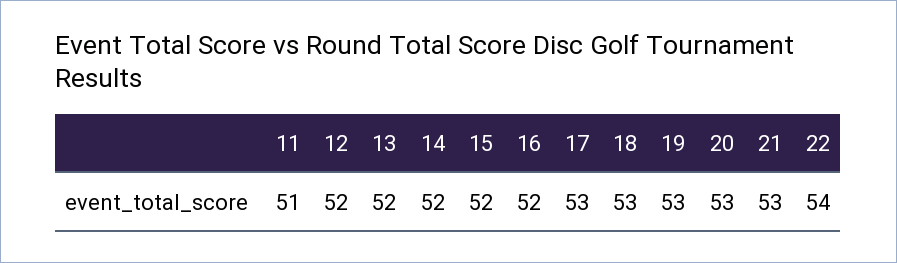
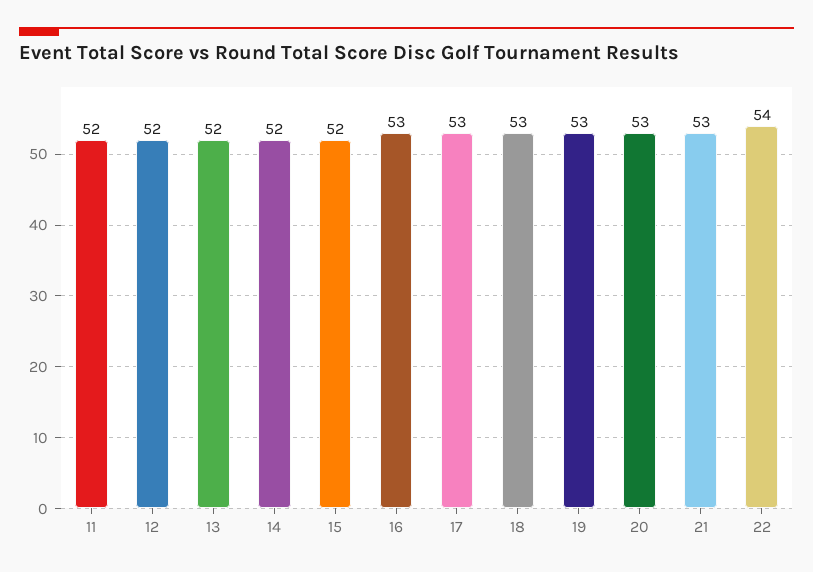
  {
-   "11": 51,
+   "11": 52,
    "12": 52,
    "13": 52,
    "14": 52,
    "15": 52,
-   "16": 52,
+   "16": 53,
    "17": 53,
    "18": 53,
    "19": 53,
    "20": 53,
    "21": 53,
    "22": 54
  }

